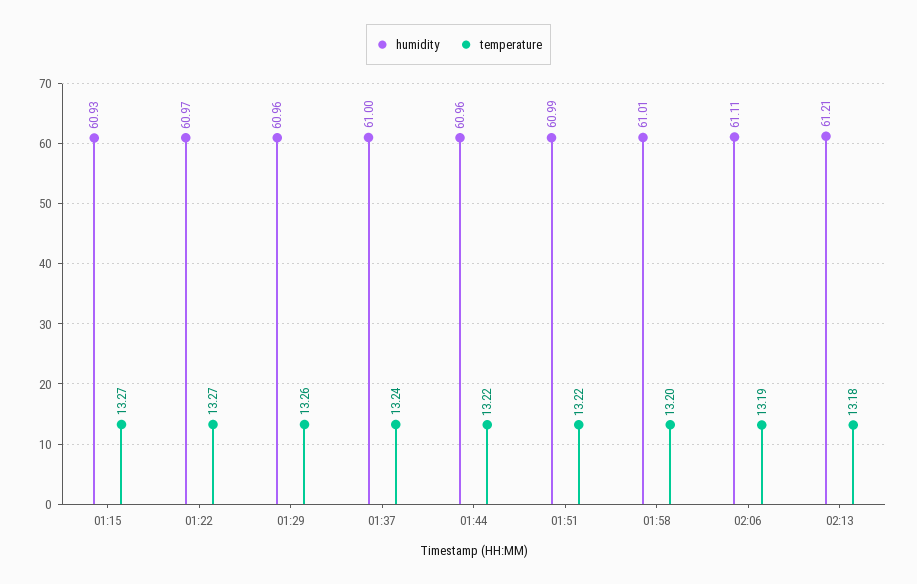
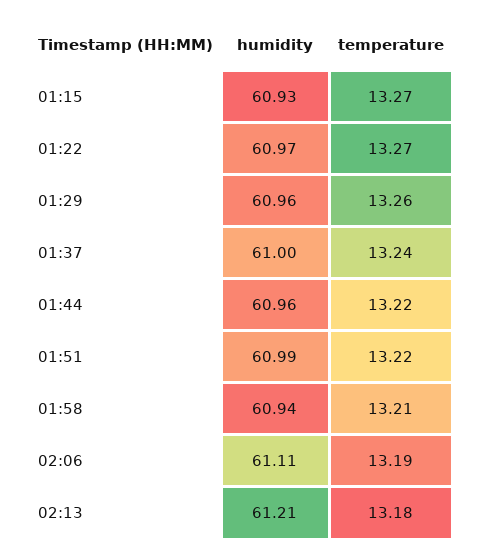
  {
    "humidity": {
      "01:15": 60.93,
      "01:22": 60.97,
      "01:29": 60.96,
      "01:37": 61,
      "01:44": 60.96,
      "01:51": 60.99,
-     "01:58": 61.01,
+     "01:58": 60.94,
      "02:06": 61.11,
      "02:13": 61.21
    },
    "temperature": {
      "01:15": 13.27,
      "01:22": 13.27,
      "01:29": 13.26,
      "01:37": 13.24,
      "01:44": 13.22,
      "01:51": 13.22,
-     "01:58": 13.2,
+     "01:58": 13.21,
      "02:06": 13.19,
      "02:13": 13.18
    }
  }

